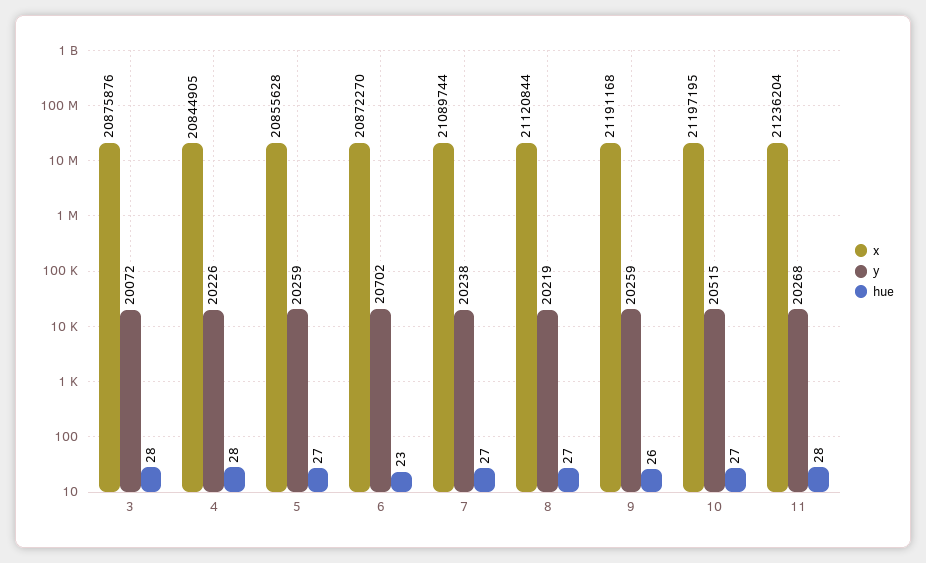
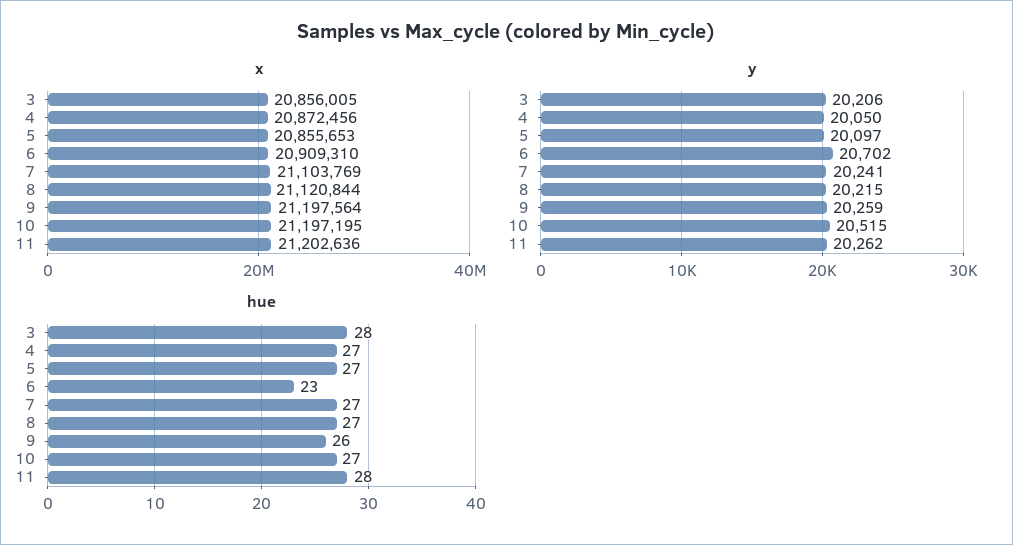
  {
    "x": {
-     "3": 20875876,
+     "3": 20856005,
-     "4": 20844905,
+     "4": 20872456,
-     "5": 20855628,
+     "5": 20855653,
-     "6": 20872270,
+     "6": 20909310,
-     "7": 21089744,
+     "7": 21103769,
      "8": 21120844,
-     "9": 21191168,
+     "9": 21197564,
      "10": 21197195,
-     "11": 21236204
+     "11": 21202636
    },
    "y": {
-     "3": 20072,
+     "3": 20206,
-     "4": 20226,
+     "4": 20050,
-     "5": 20259,
+     "5": 20097,
      "6": 20702,
-     "7": 20238,
+     "7": 20241,
-     "8": 20219,
+     "8": 20215,
      "9": 20259,
      "10": 20515,
-     "11": 20268
+     "11": 20262
    },
    "hue": {
      "3": 28,
-     "4": 28,
+     "4": 27,
      "5": 27,
      "6": 23,
      "7": 27,
      "8": 27,
      "9": 26,
      "10": 27,
      "11": 28
    }
  }

